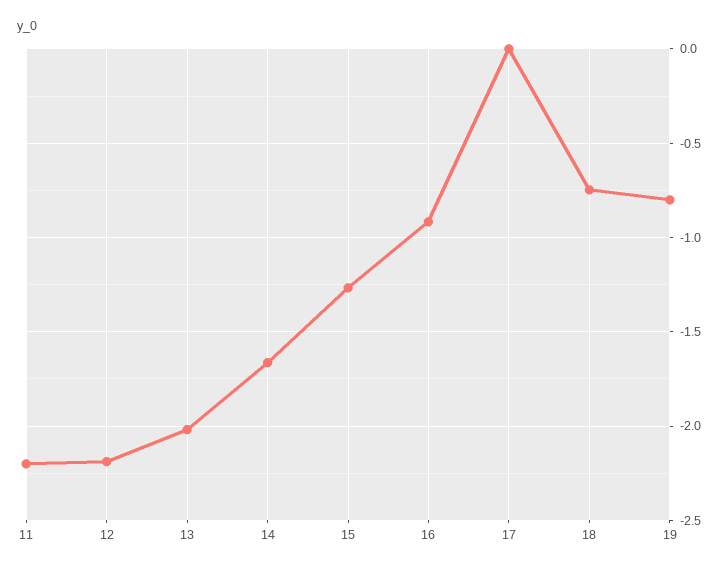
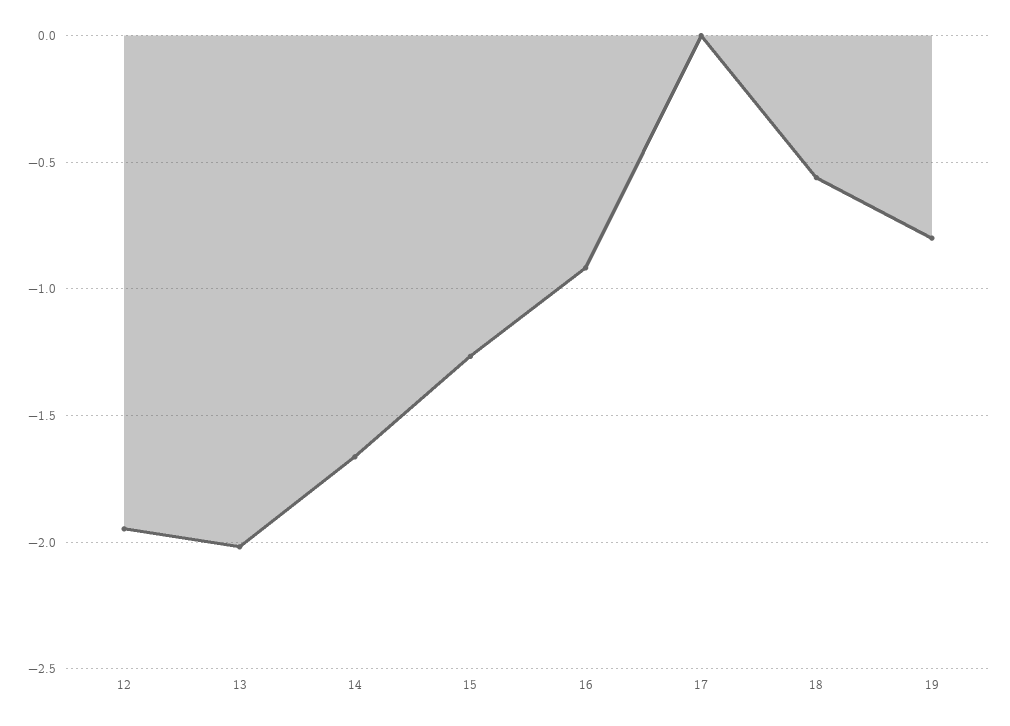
  {
-   "11": -2.2,
-   "12": -2.2,
+   "12": -1.95,
    "13": -2,
    "14": -1.65,
    "15": -1.25,
    "16": -0.9,
    "17": 0,
-   "18": -0.75,
+   "18": -0.55,
    "19": -0.8
  }

